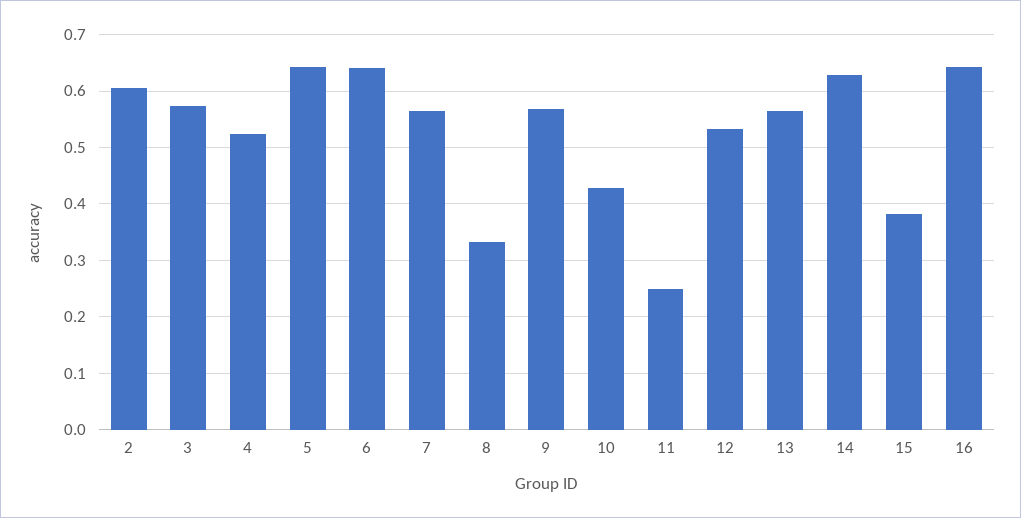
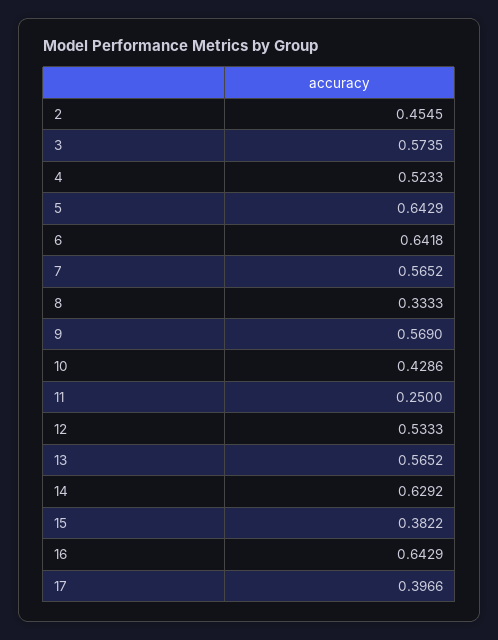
  {
-   "2": 0.6,
+   "2": 0.4545,
    "3": 0.5735,
    "4": 0.5233,
    "5": 0.6429,
    "6": 0.6418,
    "7": 0.5652,
    "8": 0.3333,
    "9": 0.569,
    "10": 0.4286,
    "11": 0.25,
    "12": 0.5333,
    "13": 0.5652,
    "14": 0.6292,
    "15": 0.3822,
-   "16": 0.6429
+   "16": 0.6429,
+   "17": 0.3966
  }

